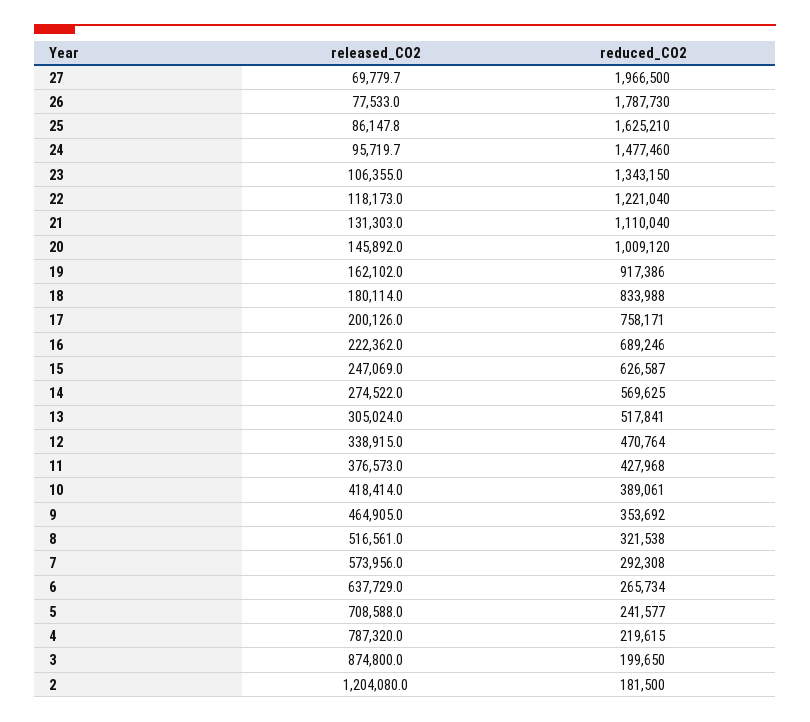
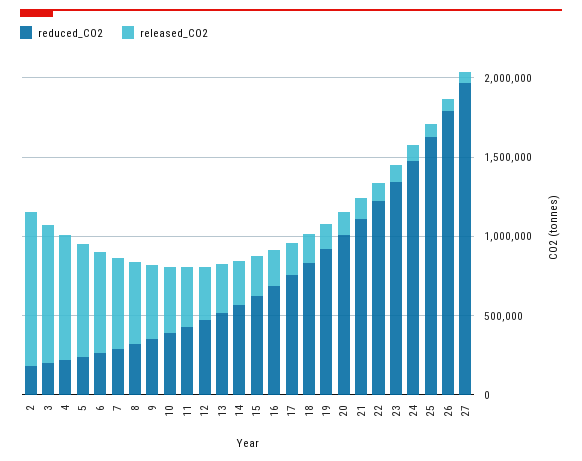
  {
    "released_CO2": {
      "27": 69779.7,
      "26": 77533,
      "25": 86147.8,
      "24": 95719.7,
      "23": 106355,
      "22": 118173,
      "21": 131303,
      "20": 145892,
      "19": 162102,
      "18": 180114,
      "17": 200126,
      "16": 222362,
      "15": 247069,
      "14": 274522,
      "13": 305024,
      "12": 338915,
      "11": 376573,
      "10": 418414,
      "9": 464905,
      "8": 516561,
      "7": 573956,
      "6": 637729,
      "5": 708588,
      "4": 787320,
      "3": 874800,
-     "2": 1204080
+     "2": 1000000
    },
    "reduced_CO2": {
      "27": 1966500,
      "26": 1787730,
      "25": 1625210,
      "24": 1477460,
      "23": 1343150,
      "22": 1221040,
      "21": 1110040,
      "20": 1009120,
      "19": 917386,
      "18": 833988,
      "17": 758171,
      "16": 689246,
      "15": 626587,
      "14": 569625,
      "13": 517841,
      "12": 470764,
      "11": 427968,
      "10": 389061,
      "9": 353692,
      "8": 321538,
      "7": 292308,
      "6": 265734,
      "5": 241577,
      "4": 219615,
      "3": 199650,
      "2": 181500
    }
  }

